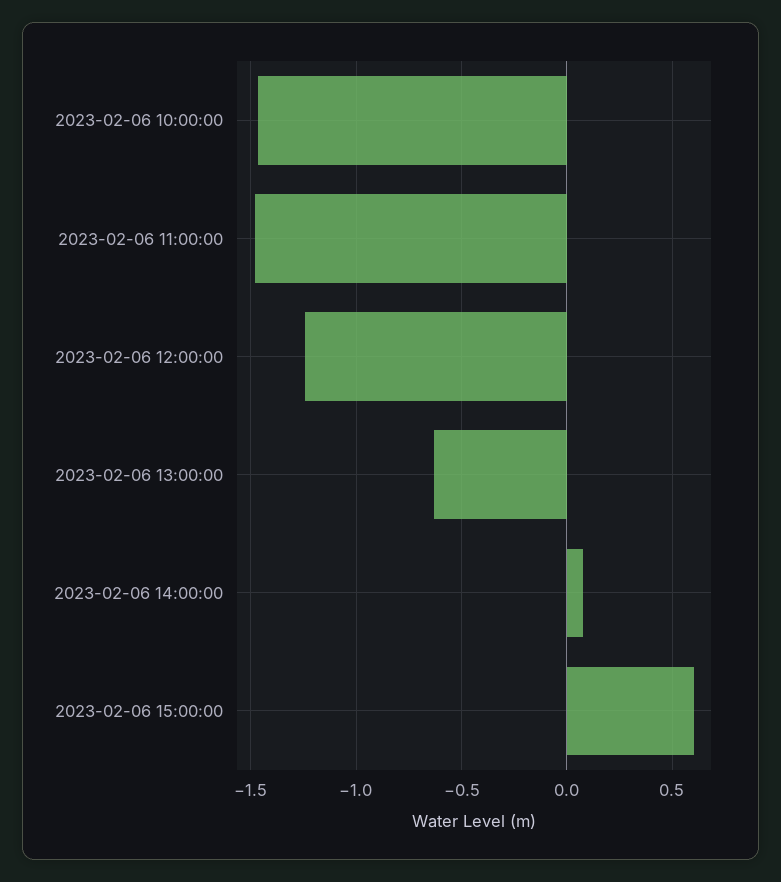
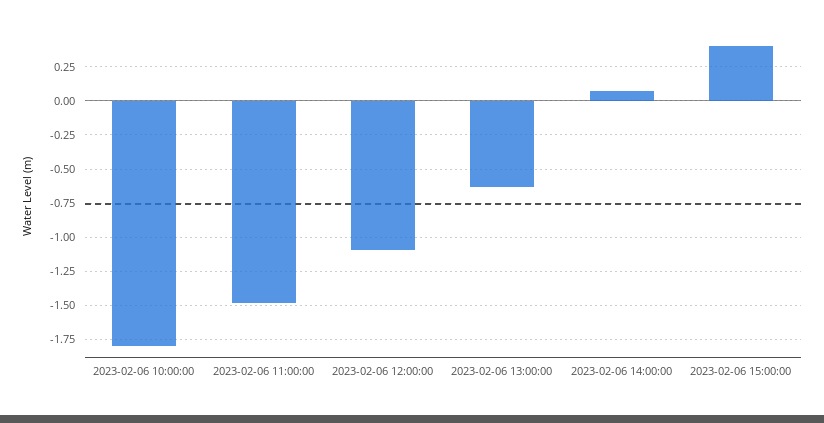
  {
-   "2023-02-06 10:00:00": -1.45,
+   "2023-02-06 10:00:00": -1.8,
    "2023-02-06 11:00:00": -1.5,
-   "2023-02-06 12:00:00": -1.25,
+   "2023-02-06 12:00:00": -1.1,
    "2023-02-06 13:00:00": -0.65,
    "2023-02-06 14:00:00": 0.05,
-   "2023-02-06 15:00:00": 0.6
+   "2023-02-06 15:00:00": 0.4
  }

